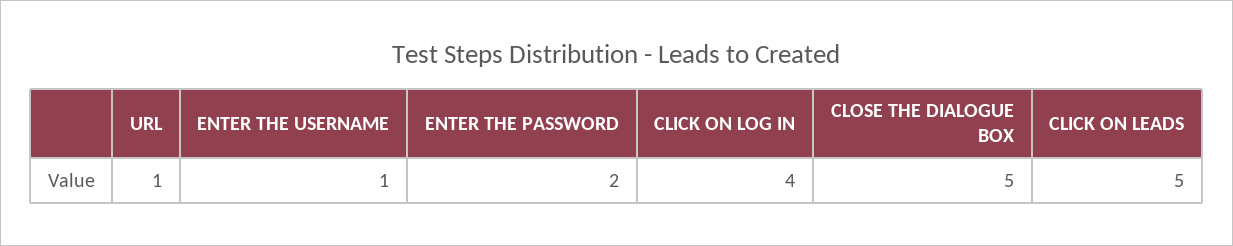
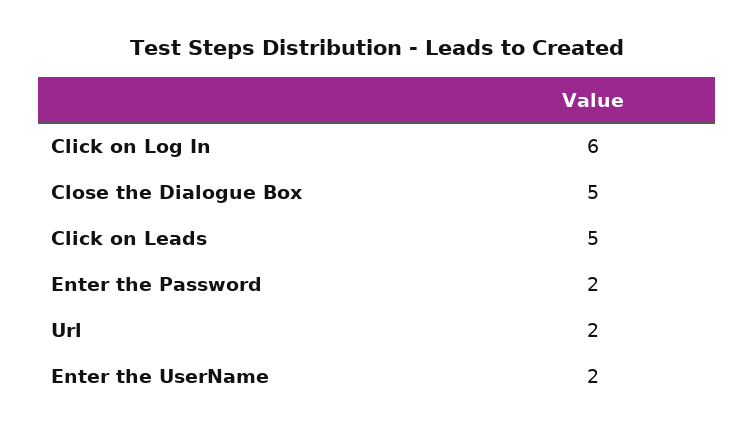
  {
-   "URL": 1,
+   "URL": 2,
-   "ENTER THE USERNAME": 1,
+   "ENTER THE USERNAME": 2,
    "ENTER THE PASSWORD": 2,
-   "CLICK ON LOG IN": 4,
+   "CLICK ON LOG IN": 6,
    "CLOSE THE DIALOGUE BOX": 5,
    "CLICK ON LEADS": 5
  }

